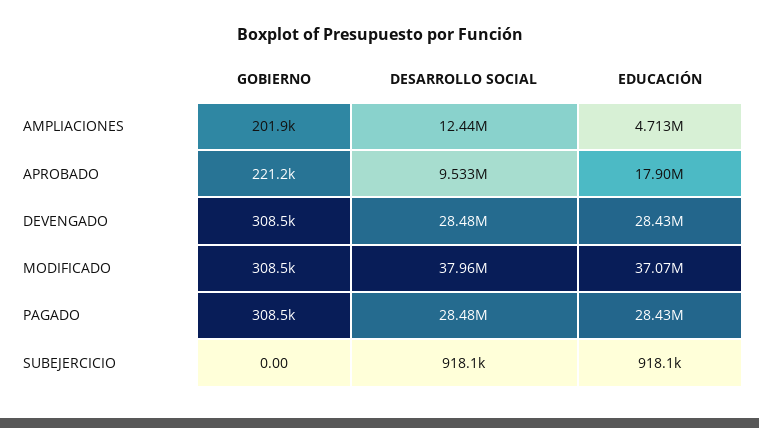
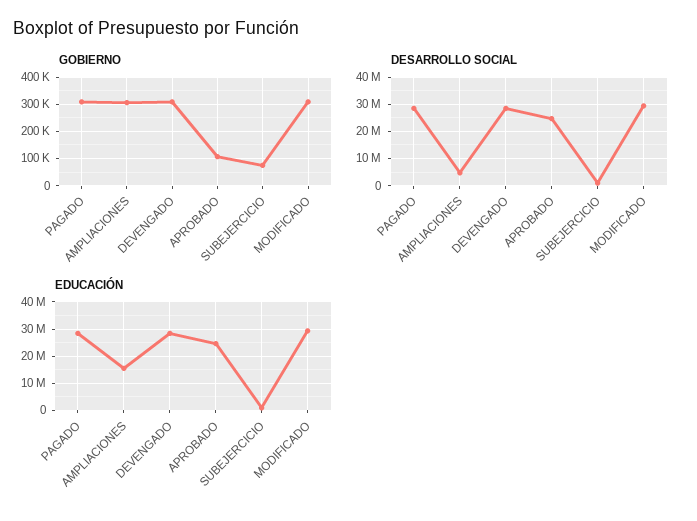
  {
    "GOBIERNO": {
-     "AMPLIACIONES": 201900,
+     "AMPLIACIONES": 300000,
-     "APROBADO": 221200,
+     "APROBADO": 100000,
      "DEVENGADO": 308500,
      "MODIFICADO": 308500,
      "PAGADO": 308500,
-     "SUBEJERCICIO": 0
+     "SUBEJERCICIO": 75000
    },
    "DESARROLLO SOCIAL": {
-     "AMPLIACIONES": 12440000,
+     "AMPLIACIONES": 5000000,
-     "APROBADO": 9533000,
+     "APROBADO": 25000000,
      "DEVENGADO": 28480000,
-     "MODIFICADO": 37960000,
+     "MODIFICADO": 30000000,
      "PAGADO": 28480000,
      "SUBEJERCICIO": 918100
    },
    "EDUCACIÓN": {
-     "AMPLIACIONES": 4713000,
+     "AMPLIACIONES": 15000000,
-     "APROBADO": 17900000,
+     "APROBADO": 25000000,
      "DEVENGADO": 28430000,
-     "MODIFICADO": 37070000,
+     "MODIFICADO": 30000000,
      "PAGADO": 28430000,
      "SUBEJERCICIO": 918100
    }
  }

